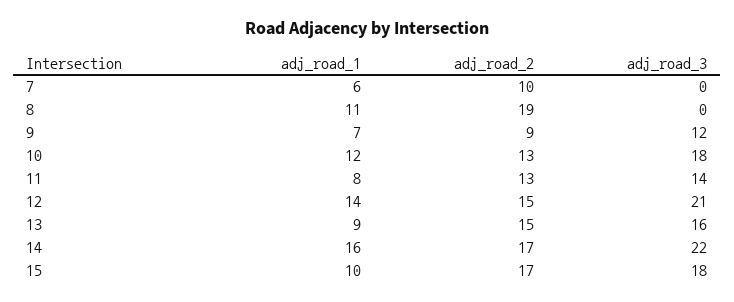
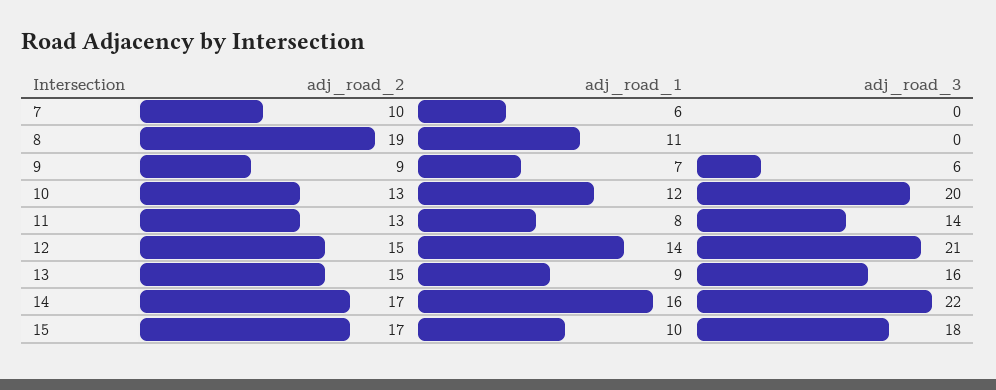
  {
    "adj_road_1": {
      "7": 6,
      "8": 11,
      "9": 7,
      "10": 12,
      "11": 8,
      "12": 14,
      "13": 9,
      "14": 16,
      "15": 10
    },
    "adj_road_2": {
      "7": 10,
      "8": 19,
      "9": 9,
      "10": 13,
      "11": 13,
      "12": 15,
      "13": 15,
      "14": 17,
      "15": 17
    },
    "adj_road_3": {
      "7": 0,
      "8": 0,
-     "9": 12,
+     "9": 6,
-     "10": 18,
+     "10": 20,
      "11": 14,
      "12": 21,
      "13": 16,
      "14": 22,
      "15": 18
    }
  }

